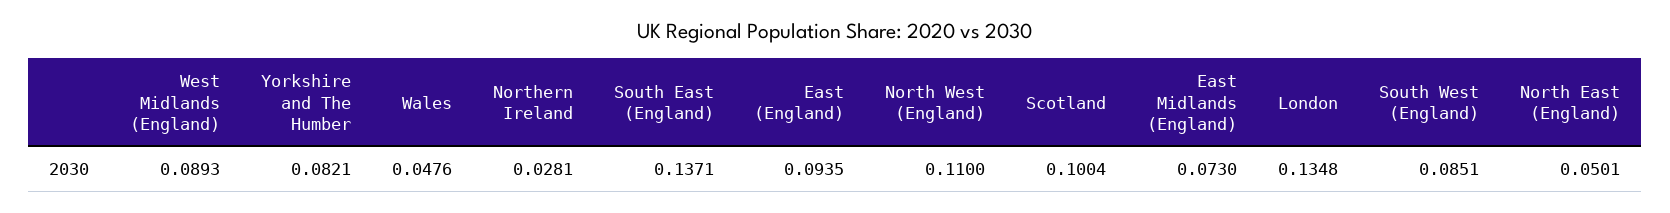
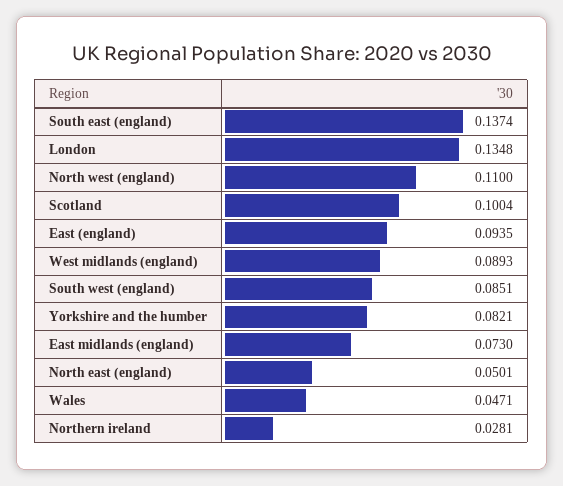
  {
    "West Midlands (England)": 0.0893,
    "Yorkshire and The Humber": 0.0821,
-   "Wales": 0.0476,
+   "Wales": 0.0471,
    "Northern Ireland": 0.0281,
-   "South East (England)": 0.1371,
+   "South East (England)": 0.1374,
    "East (England)": 0.0935,
    "North West (England)": 0.11,
    "Scotland": 0.1004,
    "East Midlands (England)": 0.073,
    "London": 0.1348,
    "South West (England)": 0.0851,
    "North East (England)": 0.0501
  }

